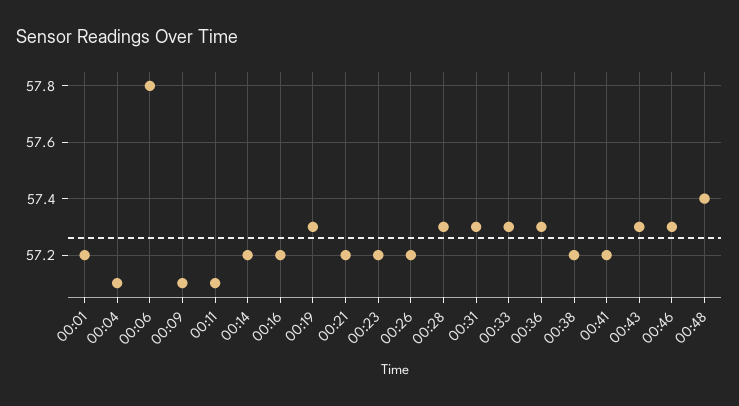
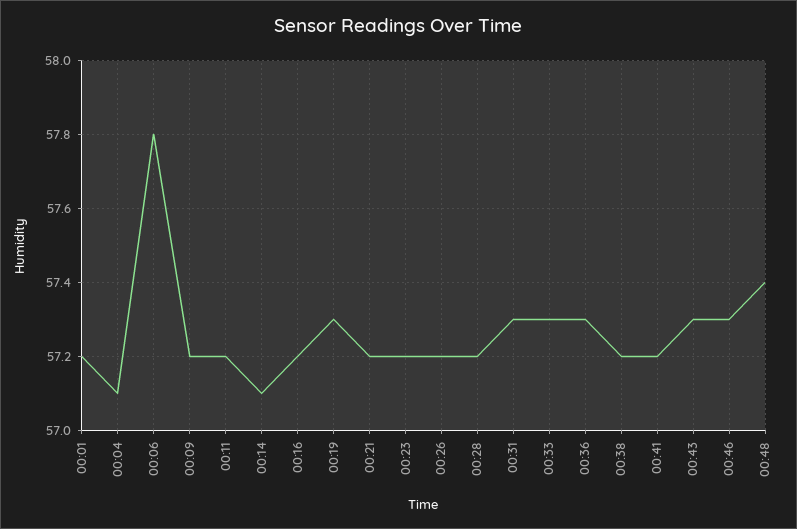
  {
    "00:01": 57.2,
    "00:04": 57.1,
    "00:06": 57.8,
-   "00:09": 57.1,
+   "00:09": 57.2,
-   "00:11": 57.1,
+   "00:11": 57.2,
-   "00:14": 57.2,
+   "00:14": 57.1,
    "00:16": 57.2,
    "00:19": 57.3,
    "00:21": 57.2,
    "00:23": 57.2,
    "00:26": 57.2,
-   "00:28": 57.3,
+   "00:28": 57.2,
    "00:31": 57.3,
    "00:33": 57.3,
    "00:36": 57.3,
    "00:38": 57.2,
    "00:41": 57.2,
    "00:43": 57.3,
    "00:46": 57.3,
    "00:48": 57.4
  }

